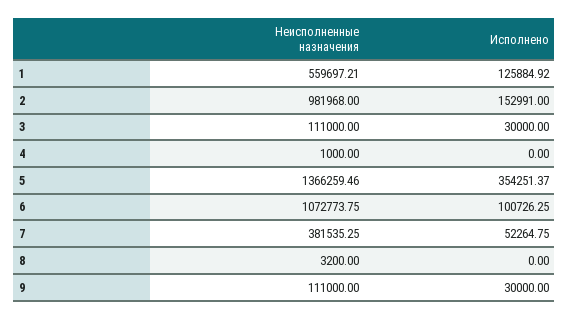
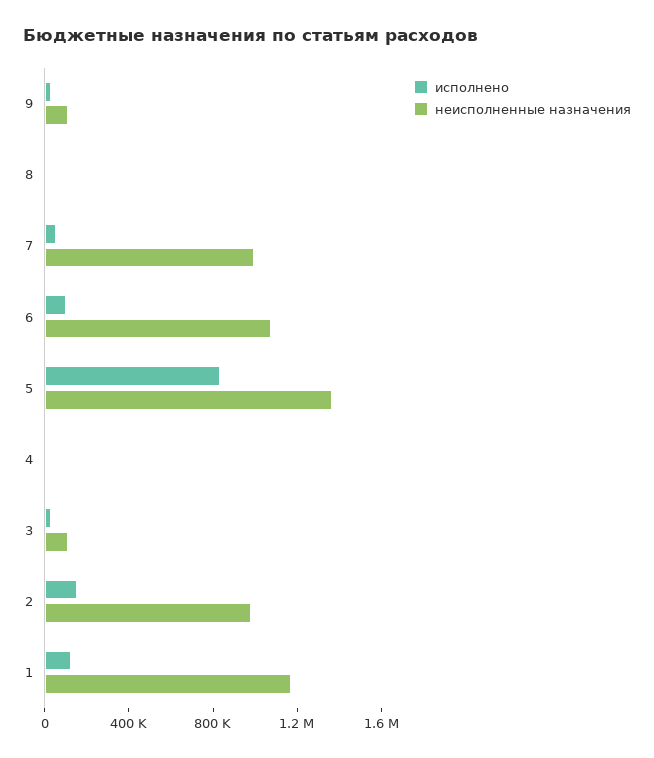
  {
    "Неисполненные назначения": {
-     "1": 559697.21,
+     "1": 1200000,
      "2": 981968,
      "3": 111000,
      "4": 1000,
      "5": 1366259.46,
      "6": 1072773.75,
-     "7": 381535.25,
+     "7": 1000000,
      "8": 3200,
      "9": 111000
    },
    "Исполнено": {
      "1": 125884.92,
      "2": 152991,
      "3": 30000,
      "4": 0,
-     "5": 354251.37,
+     "5": 800000,
      "6": 100726.25,
      "7": 52264.75,
      "8": 0,
      "9": 30000
    }
  }

